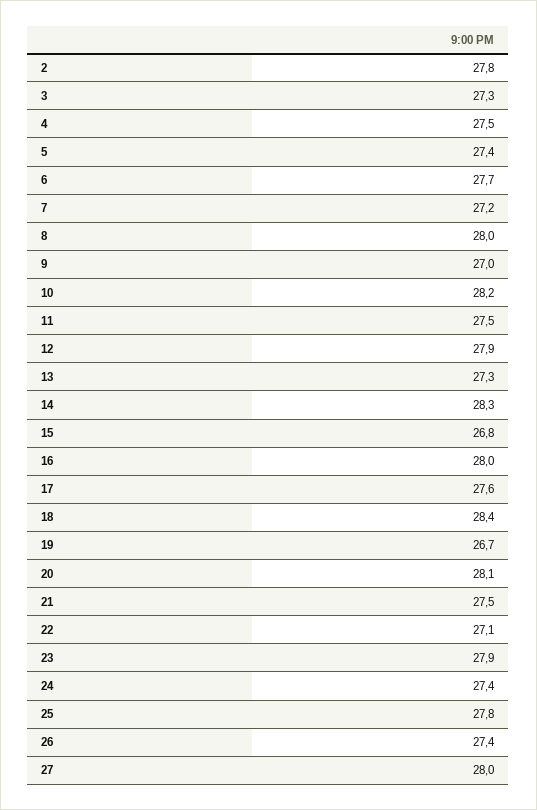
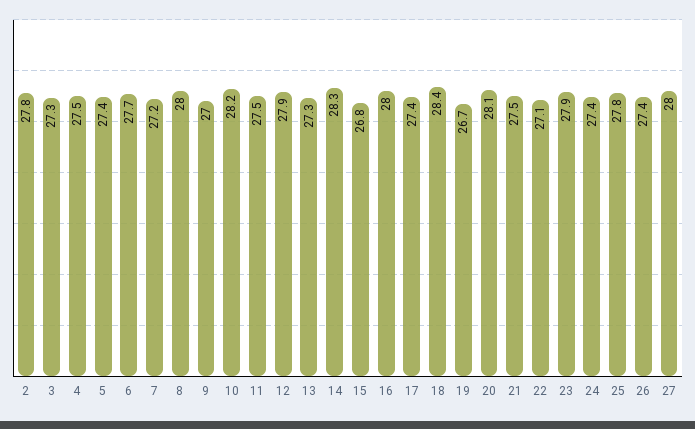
  {
    "2": 27.8,
    "3": 27.3,
    "4": 27.5,
    "5": 27.4,
    "6": 27.7,
    "7": 27.2,
    "8": 28,
    "9": 27,
    "10": 28.2,
    "11": 27.5,
    "12": 27.9,
    "13": 27.3,
    "14": 28.3,
    "15": 26.8,
    "16": 28,
-   "17": 27.6,
+   "17": 27.4,
    "18": 28.4,
    "19": 26.7,
    "20": 28.1,
    "21": 27.5,
    "22": 27.1,
    "23": 27.9,
    "24": 27.4,
    "25": 27.8,
    "26": 27.4,
    "27": 28
  }

